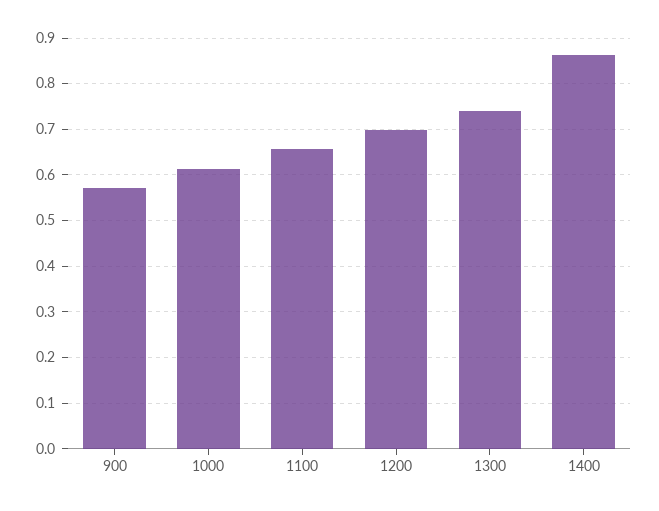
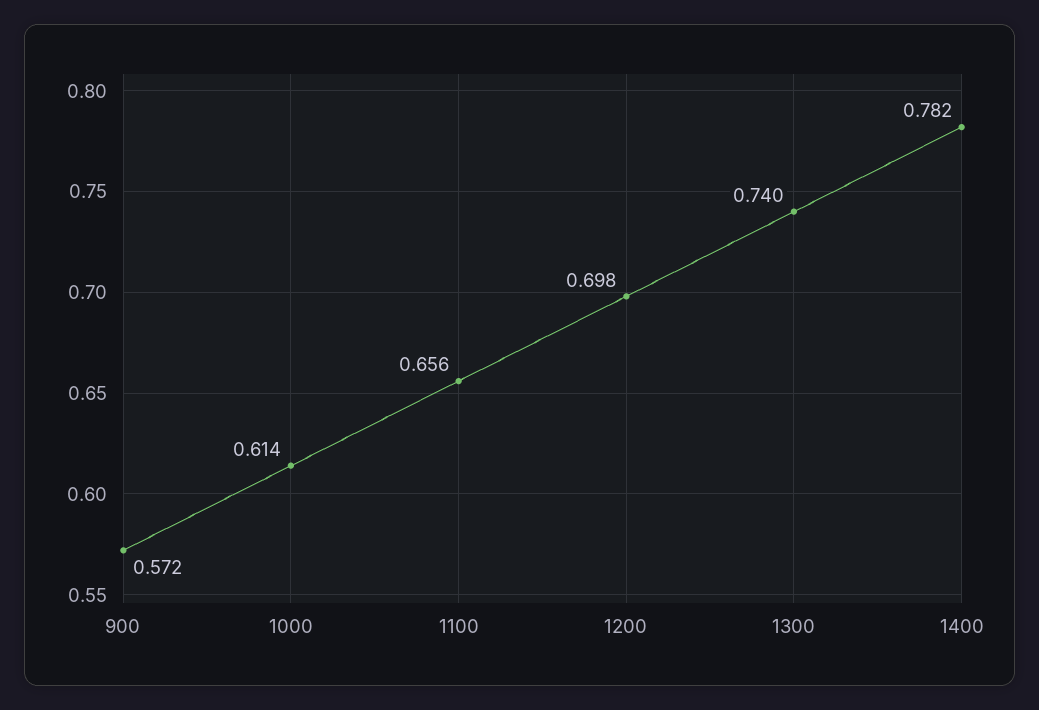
  {
    "900": 0.572,
    "1000": 0.614,
    "1100": 0.656,
    "1200": 0.698,
    "1300": 0.74,
-   "1400": 0.86
+   "1400": 0.782
  }

